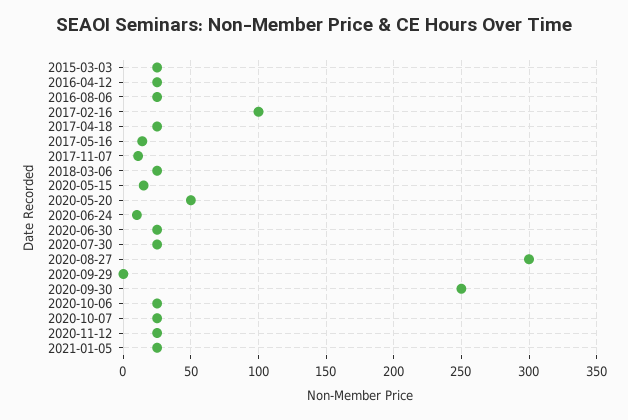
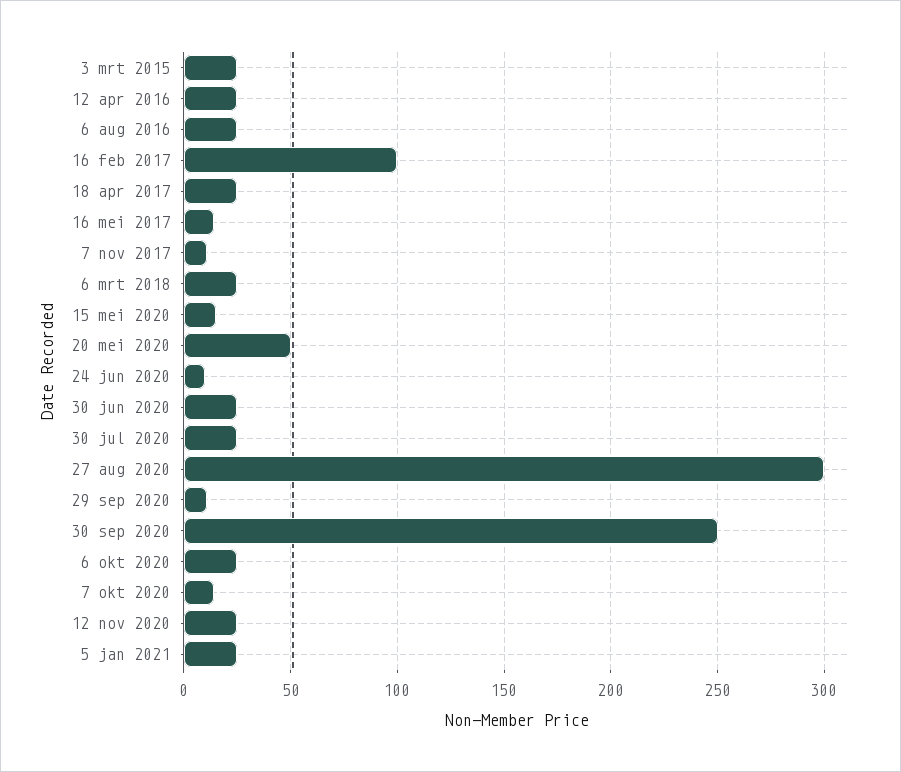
  {
    "2015-03-03": 25,
    "2016-04-12": 25,
    "2016-08-06": 25,
    "2017-02-16": 100,
    "2017-04-18": 25,
    "2017-05-16": 15,
    "2017-11-07": 10,
    "2018-03-06": 25,
    "2020-05-15": 15,
    "2020-05-20": 50,
    "2020-06-24": 10,
    "2020-06-30": 25,
    "2020-07-30": 25,
    "2020-08-27": 300,
-   "2020-09-29": 0,
+   "2020-09-29": 10,
    "2020-09-30": 250,
    "2020-10-06": 25,
-   "2020-10-07": 25,
+   "2020-10-07": 15,
    "2020-11-12": 25,
    "2021-01-05": 25
  }

